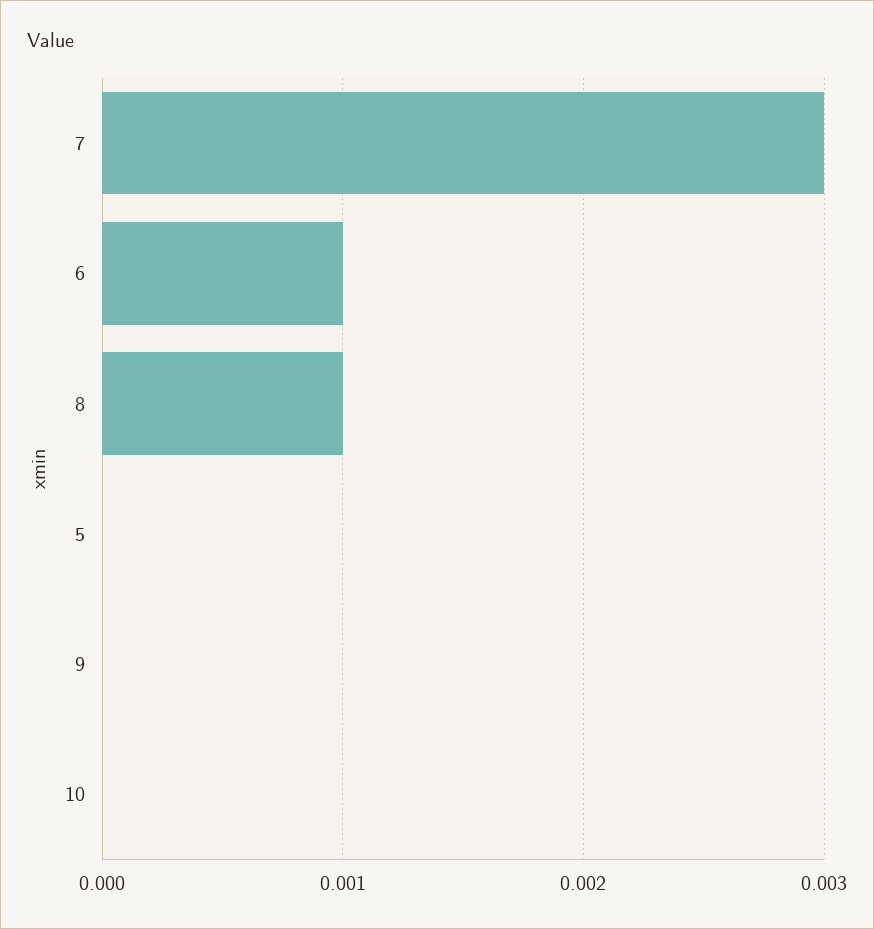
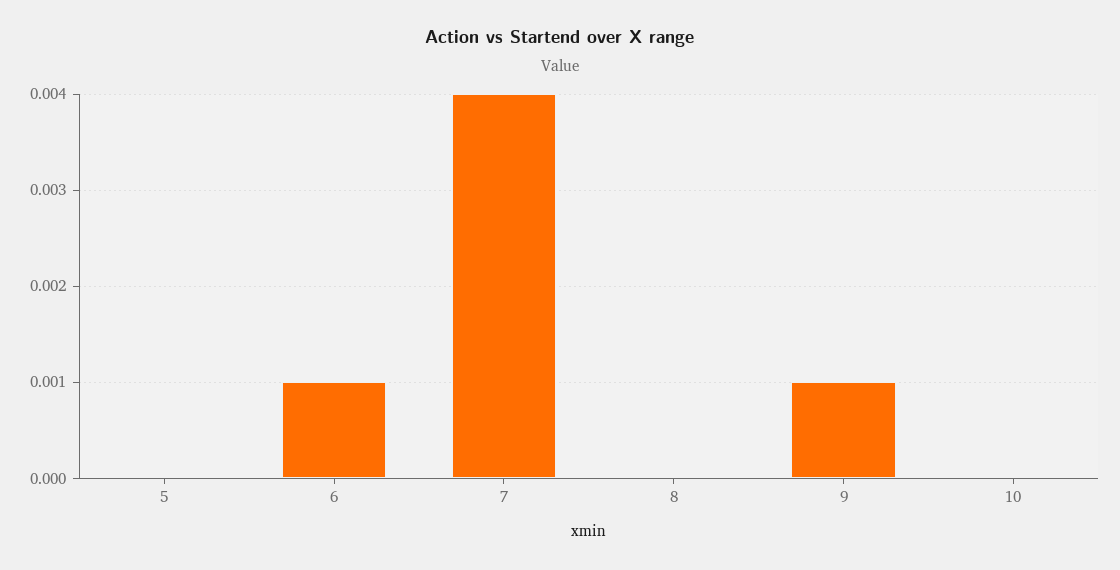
  {
-   "7": 0.003,
+   "7": 0.004,
    "6": 0.001,
-   "8": 0.001,
+   "8": 0,
    "5": 0,
-   "9": 0,
+   "9": 0.001,
    "10": 0
  }

